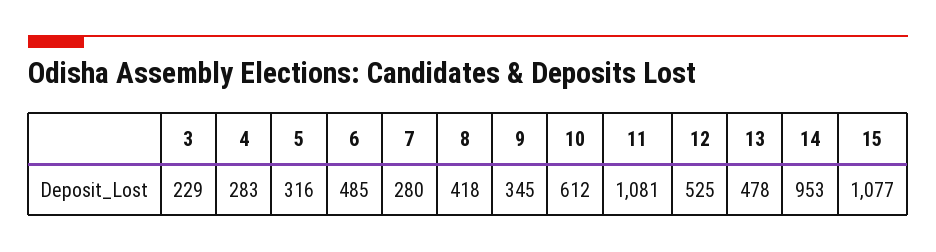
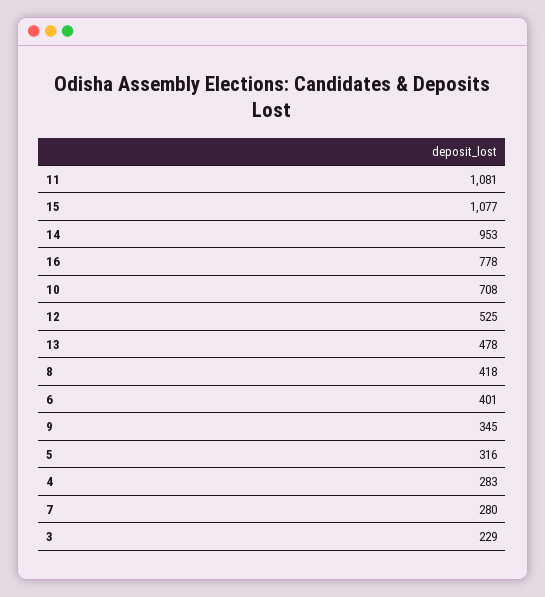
  {
    "3": 229,
    "4": 283,
    "5": 316,
-   "6": 485,
+   "6": 401,
    "7": 280,
    "8": 418,
    "9": 345,
-   "10": 612,
+   "10": 708,
    "11": 1081,
    "12": 525,
    "13": 478,
    "14": 953,
-   "15": 1077
+   "15": 1077,
+   "16": 778
  }

